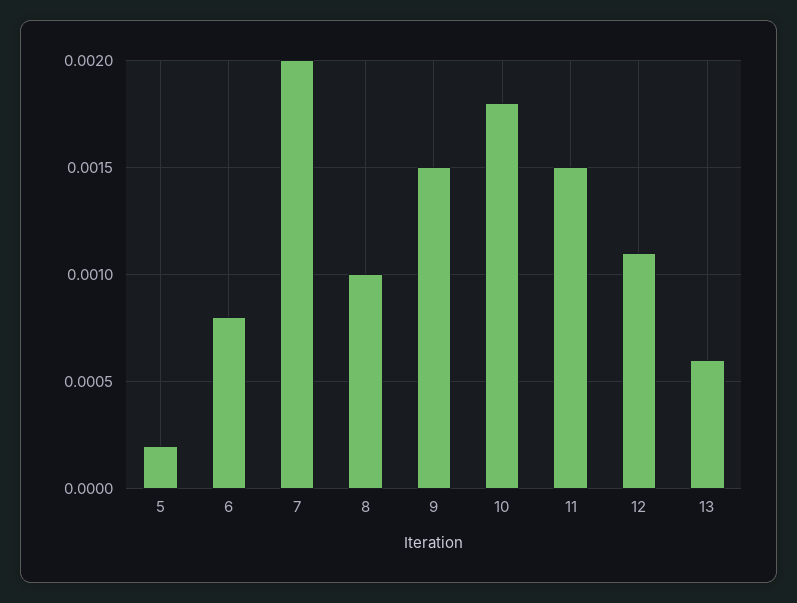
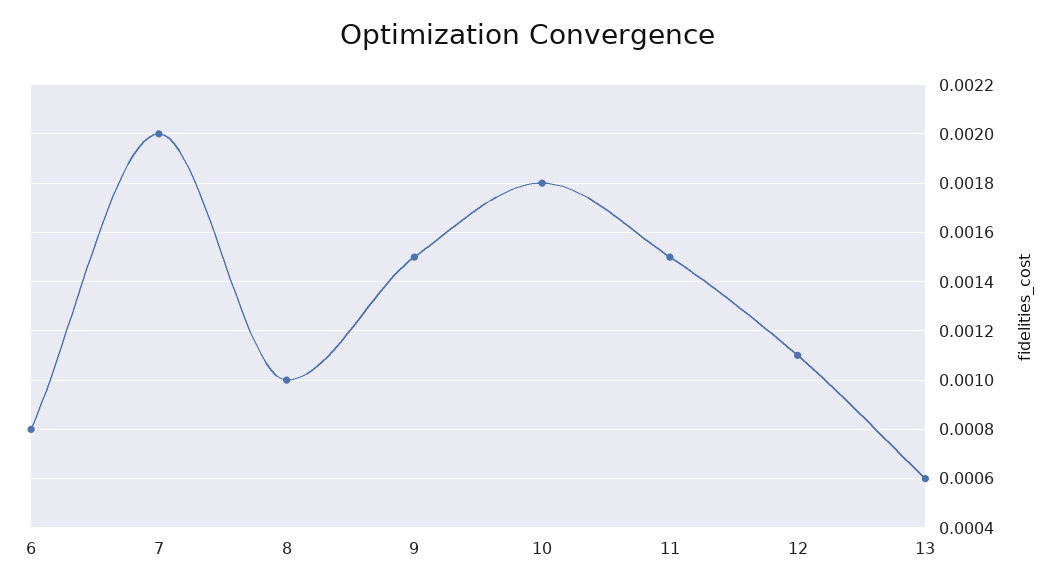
  {
-   "5": 0.0002,
    "6": 0.0008,
    "7": 0.002,
    "8": 0.001,
    "9": 0.0015,
    "10": 0.0018,
    "11": 0.0015,
    "12": 0.0011,
    "13": 0.0006
  }

